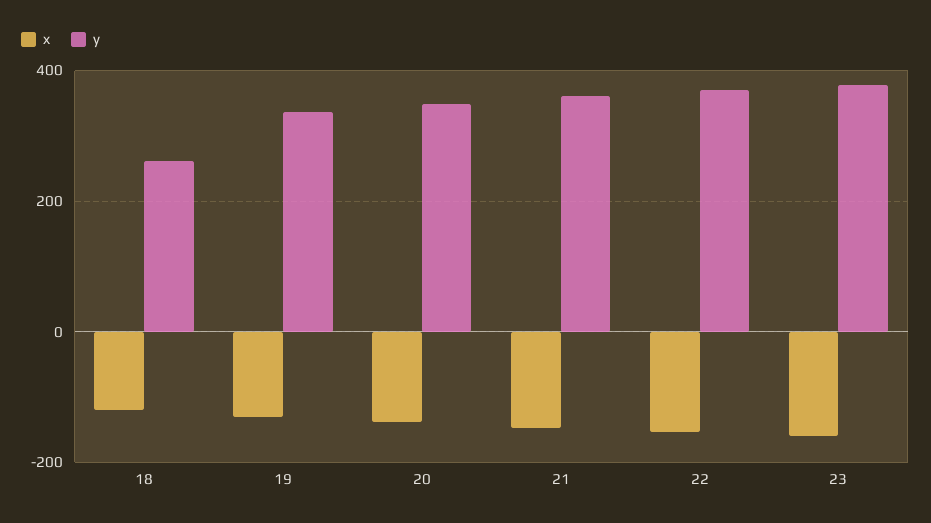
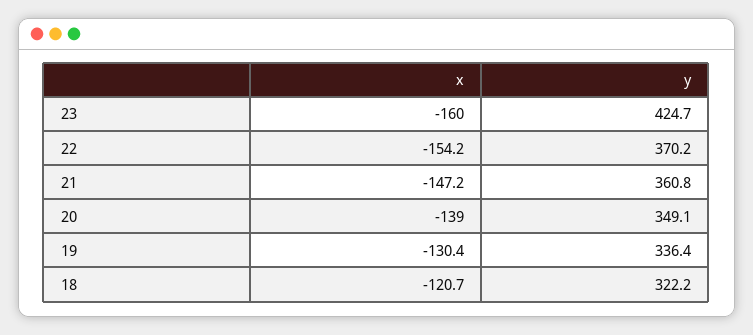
  {
    "x": {
      "18": -120.7,
      "19": -130.4,
      "20": -139,
      "21": -147.2,
      "22": -154.2,
      "23": -160
    },
    "y": {
-     "18": 260,
+     "18": 322.2,
      "19": 336.4,
      "20": 349.1,
      "21": 360.8,
      "22": 370.2,
-     "23": 380
+     "23": 424.7
    }
  }

